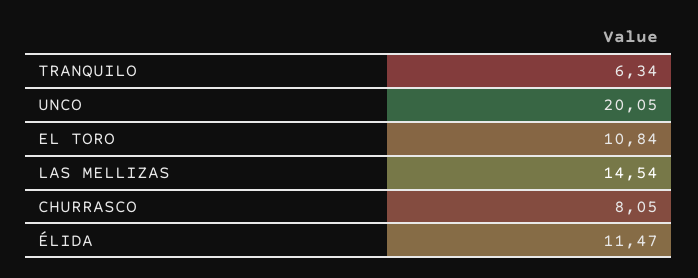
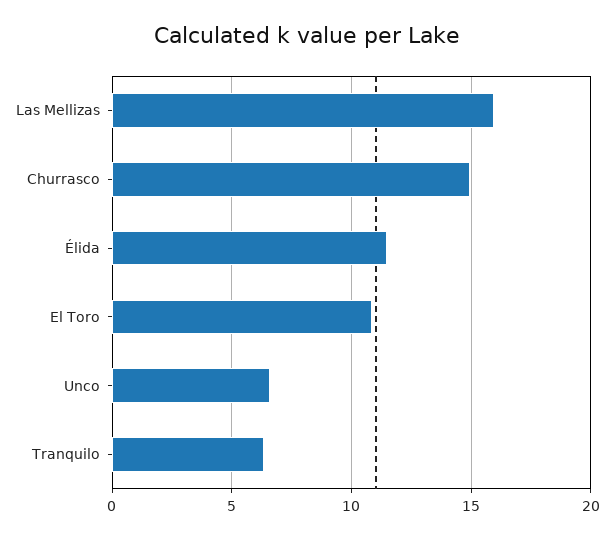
  {
    "TRANQUILO": 6.34,
-   "UNCO": 20.05,
+   "UNCO": 6.5,
    "EL TORO": 10.84,
-   "LAS MELLIZAS": 14.54,
+   "LAS MELLIZAS": 16,
-   "CHURRASCO": 8.05,
+   "CHURRASCO": 15,
    "ÉLIDA": 11.47
  }

